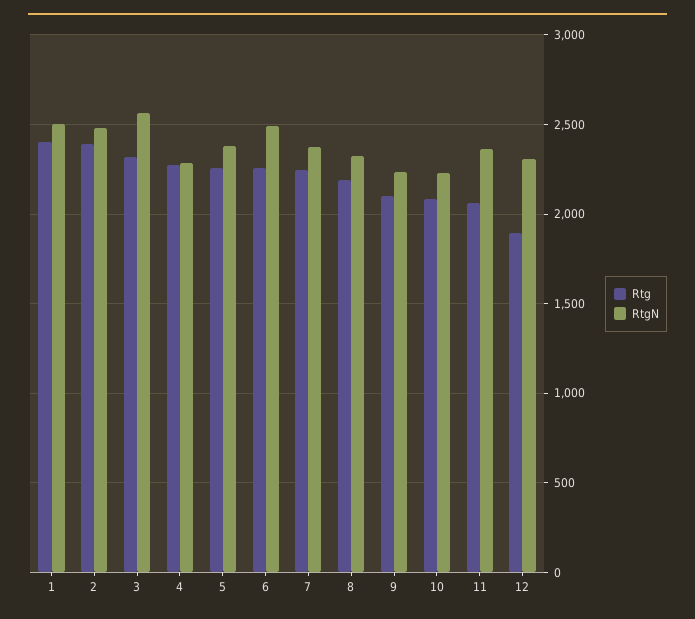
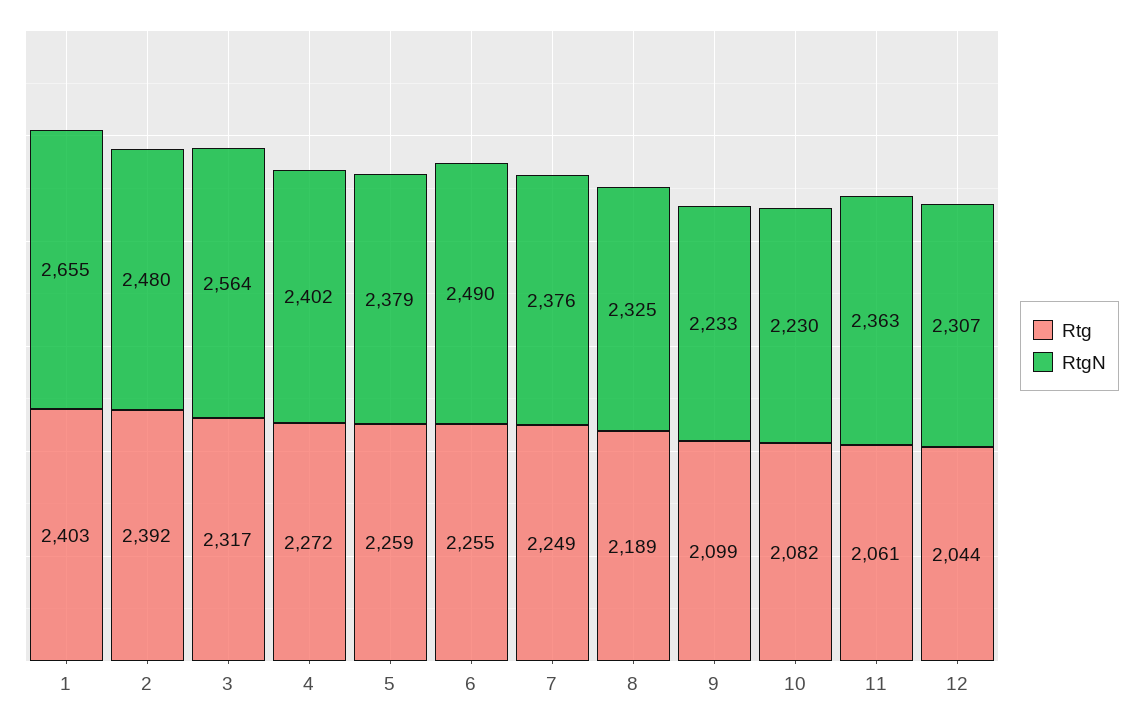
  {
    "Rtg": {
      "1": 2403,
      "2": 2392,
      "3": 2317,
      "4": 2272,
      "5": 2259,
      "6": 2255,
      "7": 2249,
      "8": 2189,
      "9": 2099,
      "10": 2082,
      "11": 2061,
-     "12": 1900
+     "12": 2044
    },
    "RtgN": {
-     "1": 2500,
+     "1": 2655,
      "2": 2480,
      "3": 2564,
-     "4": 2300,
+     "4": 2402,
      "5": 2379,
      "6": 2490,
      "7": 2376,
      "8": 2325,
      "9": 2233,
      "10": 2230,
      "11": 2363,
      "12": 2307
    }
  }

